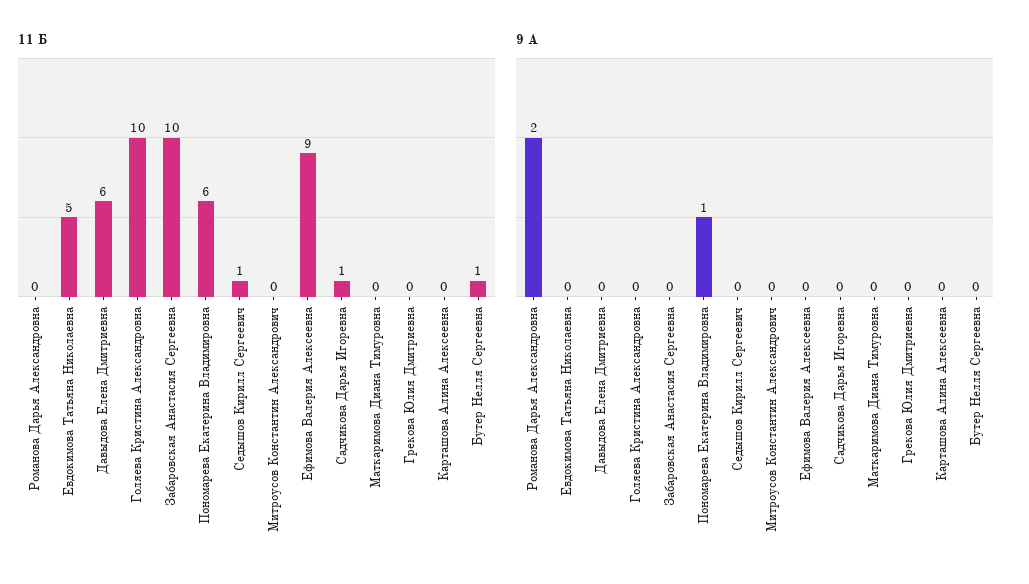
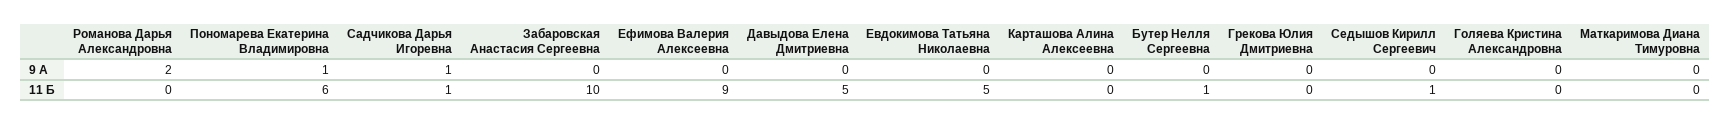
  {
    "11 Б": {
      "Романова Дарья Александровна": 0,
      "Евдокимова Татьяна Николаевна": 5,
-     "Давыдова Елена Дмитриевна": 6,
+     "Давыдова Елена Дмитриевна": 5,
-     "Голяева Кристина Александровна": 10,
+     "Голяева Кристина Александровна": 0,
      "Забаровская Анастасия Сергеевна": 10,
      "Пономарева Екатерина Владимировна": 6,
      "Седышов Кирилл Сергеевич": 1,
-     "Митроусов Константин Александрович": 0,
      "Ефимова Валерия Алексеевна": 9,
      "Садчикова Дарья Игоревна": 1,
      "Маткаримова Диана Тимуровна": 0,
      "Грекова Юлия Дмитриевна": 0,
      "Карташова Алина Алексеевна": 0,
      "Бутер Нелля Сергеевна": 1
    },
    "9 А": {
      "Романова Дарья Александровна": 2,
      "Евдокимова Татьяна Николаевна": 0,
      "Давыдова Елена Дмитриевна": 0,
      "Голяева Кристина Александровна": 0,
      "Забаровская Анастасия Сергеевна": 0,
      "Пономарева Екатерина Владимировна": 1,
      "Седышов Кирилл Сергеевич": 0,
-     "Митроусов Константин Александрович": 0,
      "Ефимова Валерия Алексеевна": 0,
-     "Садчикова Дарья Игоревна": 0,
+     "Садчикова Дарья Игоревна": 1,
      "Маткаримова Диана Тимуровна": 0,
      "Грекова Юлия Дмитриевна": 0,
      "Карташова Алина Алексеевна": 0,
      "Бутер Нелля Сергеевна": 0
    }
  }

